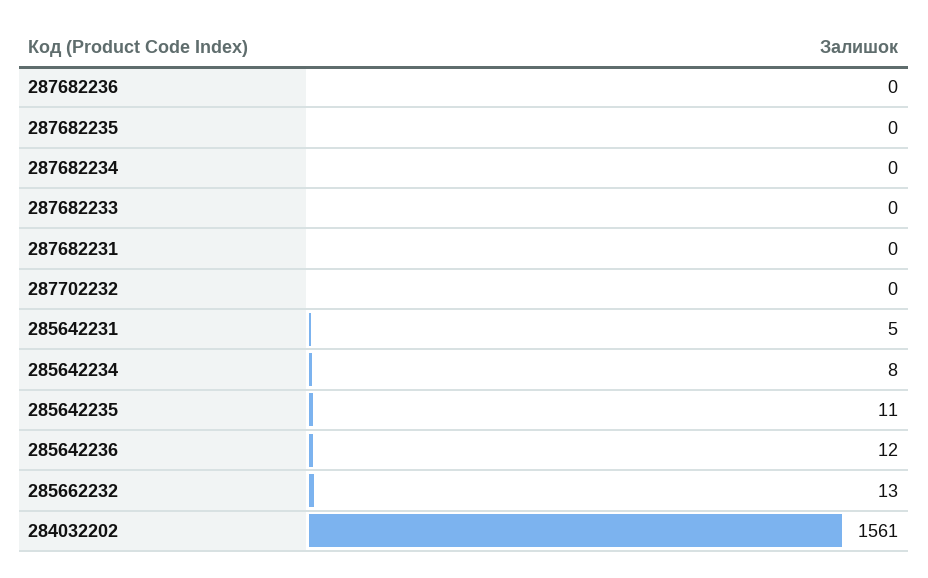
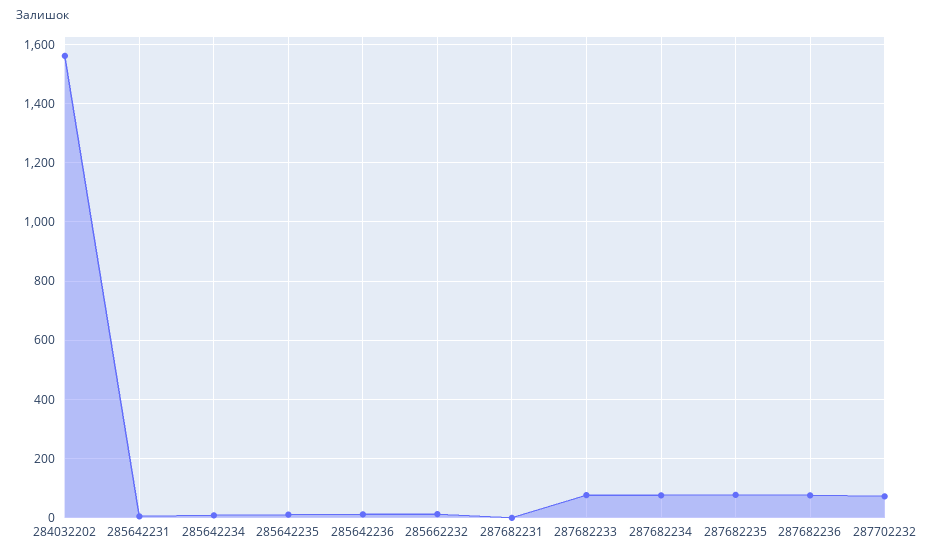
  {
-   "287682236": 0,
+   "287682236": 75,
-   "287682235": 0,
+   "287682235": 75,
-   "287682234": 0,
+   "287682234": 75,
-   "287682233": 0,
+   "287682233": 75,
    "287682231": 0,
-   "287702232": 0,
+   "287702232": 75,
    "285642231": 5,
    "285642234": 8,
    "285642235": 11,
    "285642236": 12,
    "285662232": 13,
    "284032202": 1561
  }

